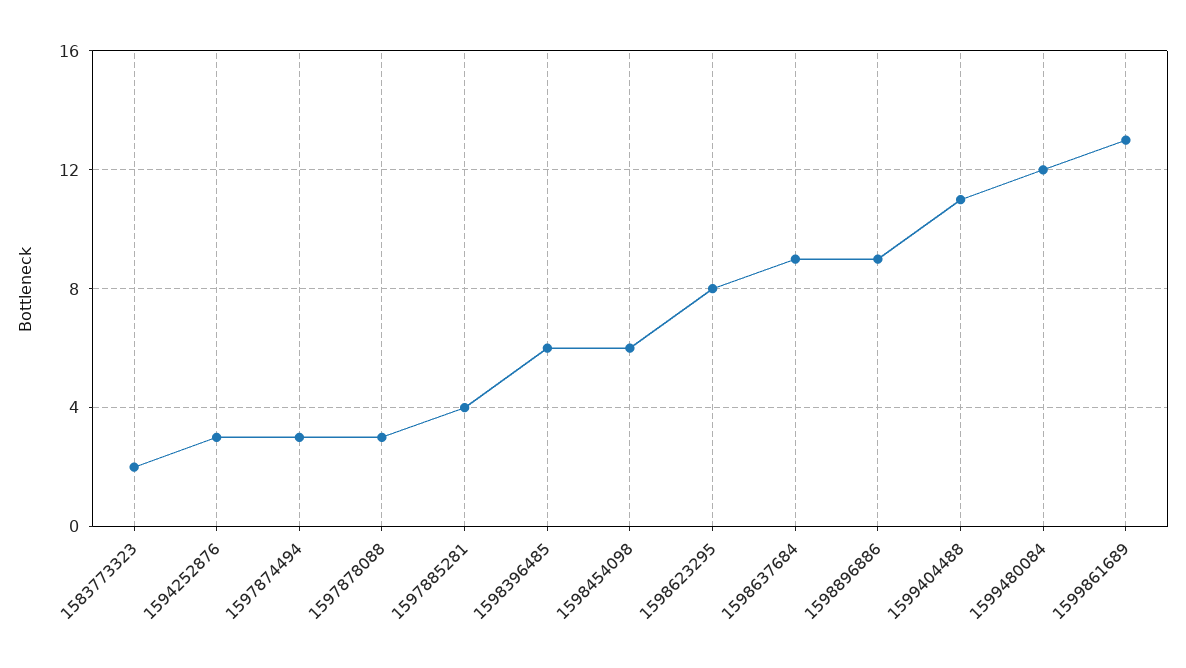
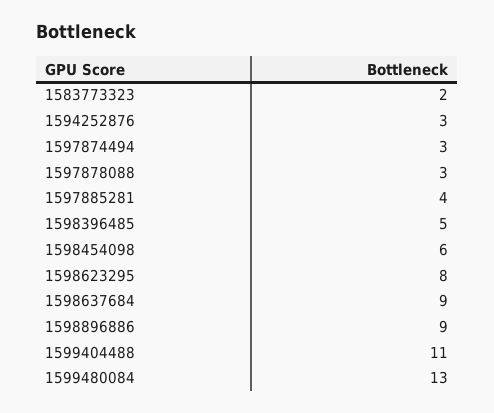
  {
    "1583773323": 2,
    "1594252876": 3,
    "1597874494": 3,
    "1597878088": 3,
    "1597885281": 4,
-   "1598396485": 6,
+   "1598396485": 5,
    "1598454098": 6,
    "1598623295": 8,
    "1598637684": 9,
    "1598896886": 9,
    "1599404488": 11,
-   "1599480084": 12,
+   "1599480084": 13
-   "1599861689": 13
  }

